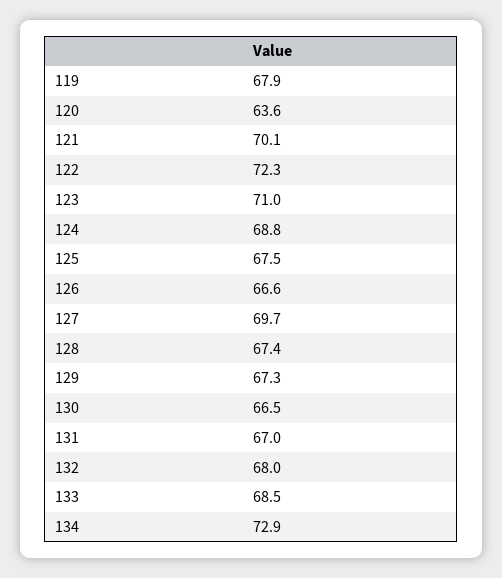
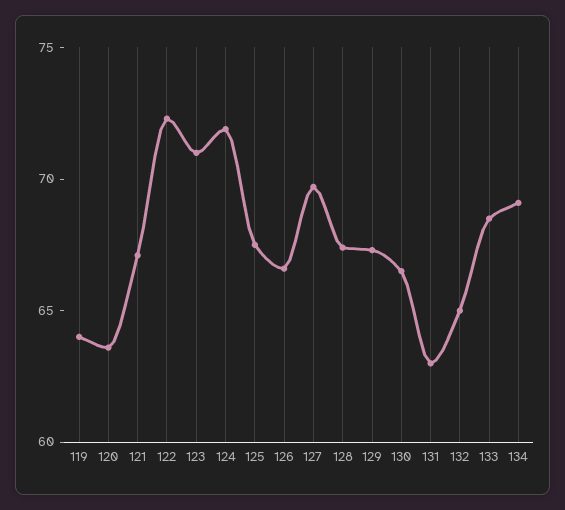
  {
-   "119": 67.9,
+   "119": 64,
    "120": 63.6,
-   "121": 70.1,
+   "121": 67,
    "122": 72.3,
    "123": 71,
-   "124": 68.8,
+   "124": 72,
    "125": 67.5,
    "126": 66.6,
    "127": 69.7,
    "128": 67.4,
    "129": 67.3,
    "130": 66.5,
-   "131": 67,
+   "131": 63,
-   "132": 68,
+   "132": 65,
    "133": 68.5,
-   "134": 72.9
+   "134": 69
  }

